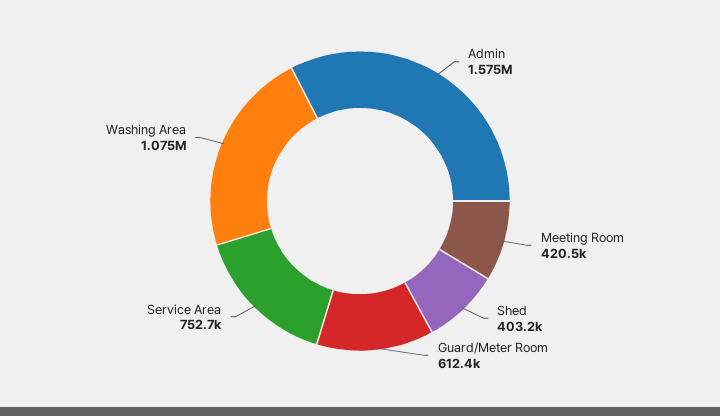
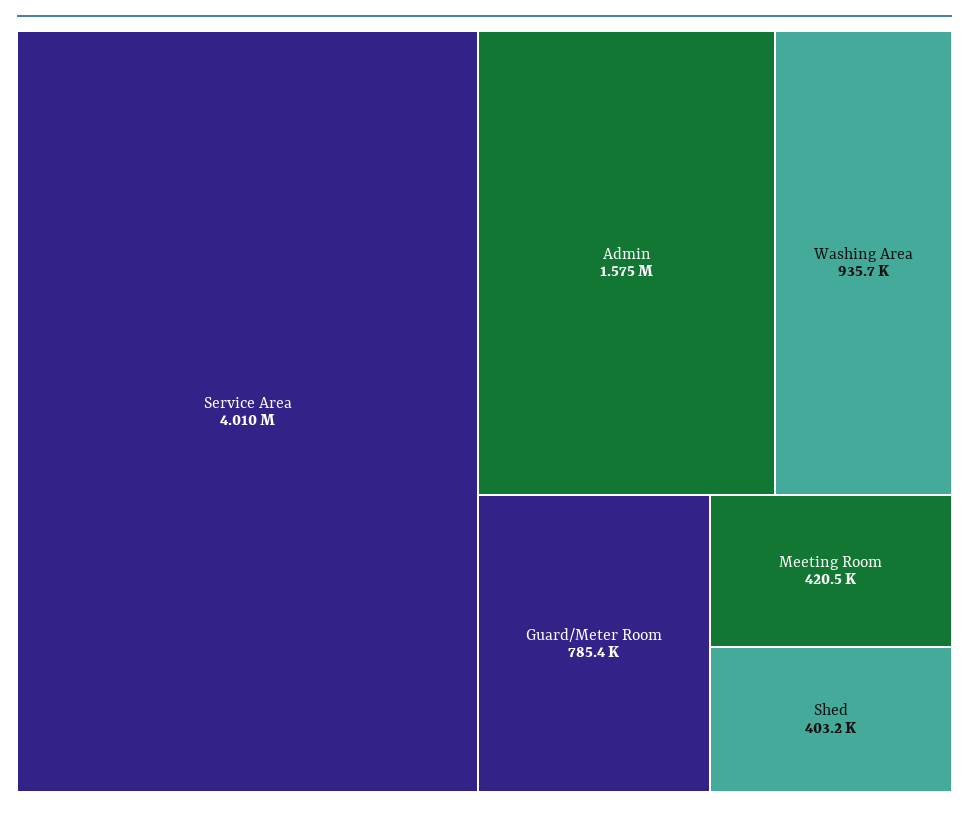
  {
    "Admin": 1575000,
    "Meeting Room": 420500,
    "Shed": 403200,
-   "Guard/Meter Room": 612400,
+   "Guard/Meter Room": 785400,
-   "Service Area": 752700,
+   "Service Area": 4010000,
-   "Washing Area": 1075000
+   "Washing Area": 935700
  }

